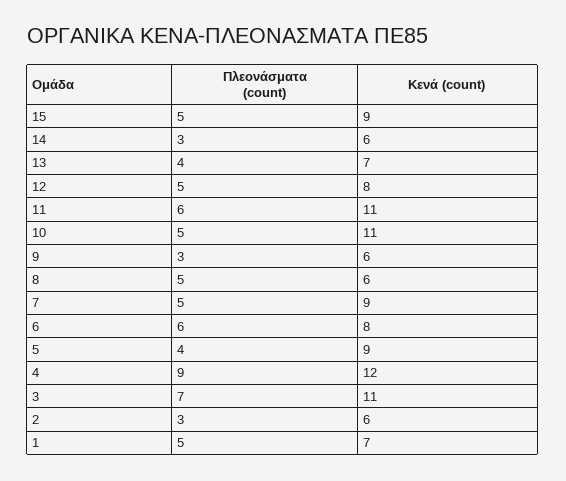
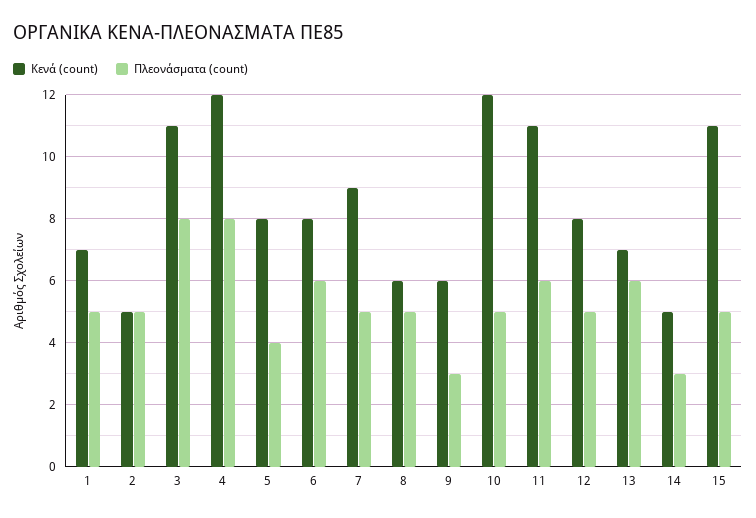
  {
    "Πλεονάσματα (count)": {
      "15": 5,
      "14": 3,
-     "13": 4,
+     "13": 6,
      "12": 5,
      "11": 6,
      "10": 5,
      "9": 3,
      "8": 5,
      "7": 5,
      "6": 6,
      "5": 4,
-     "4": 9,
+     "4": 8,
-     "3": 7,
+     "3": 8,
-     "2": 3,
+     "2": 5,
      "1": 5
    },
    "Κενά (count)": {
-     "15": 9,
+     "15": 11,
-     "14": 6,
+     "14": 5,
      "13": 7,
      "12": 8,
      "11": 11,
-     "10": 11,
+     "10": 12,
      "9": 6,
      "8": 6,
      "7": 9,
      "6": 8,
-     "5": 9,
+     "5": 8,
      "4": 12,
      "3": 11,
-     "2": 6,
+     "2": 5,
      "1": 7
    }
  }

